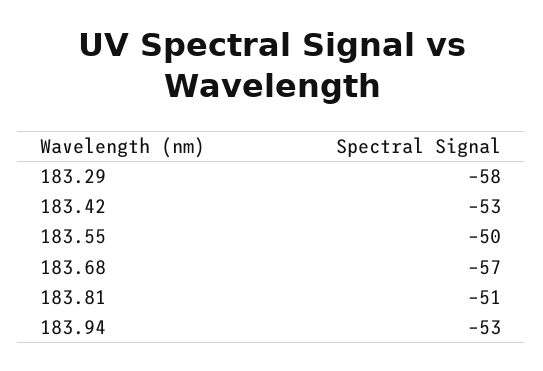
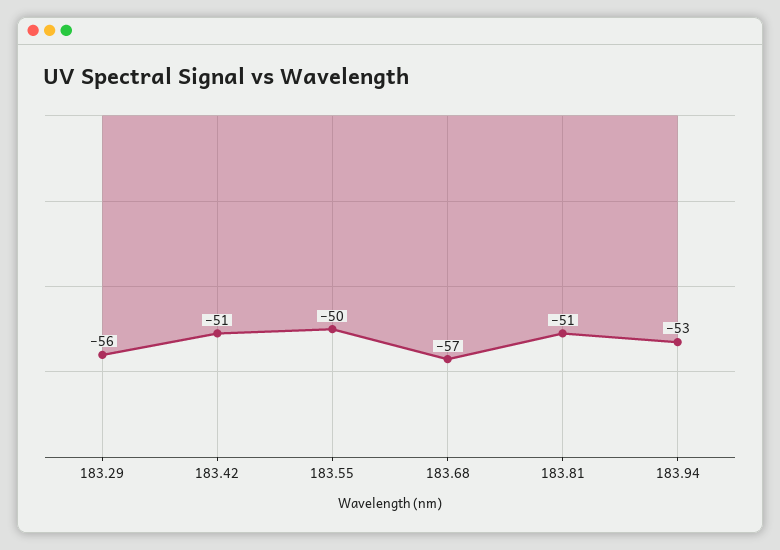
  {
-   "183.29": -58,
+   "183.29": -56,
-   "183.42": -53,
+   "183.42": -51,
    "183.55": -50,
    "183.68": -57,
    "183.81": -51,
    "183.94": -53
  }

